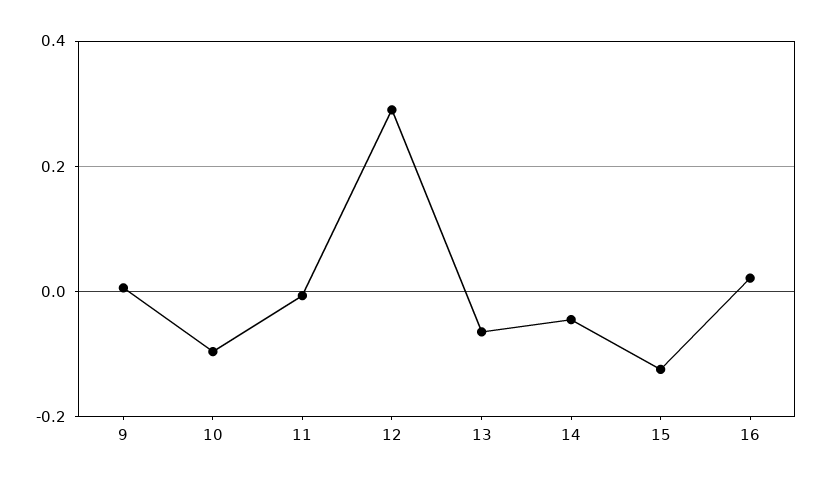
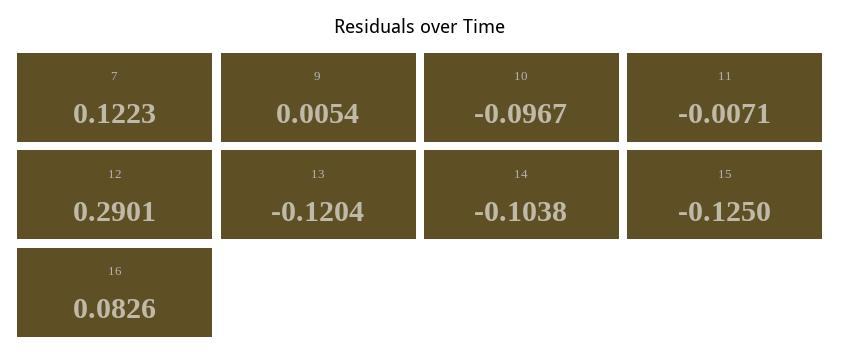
  {
    "9": 0.0054,
    "10": -0.0967,
    "11": -0.0071,
    "12": 0.2901,
-   "13": -0.06,
+   "13": -0.1204,
-   "14": -0.04,
+   "14": -0.1038,
    "15": -0.125,
-   "16": 0.02
+   "16": 0.0826,
+   "7": 0.1223
  }

